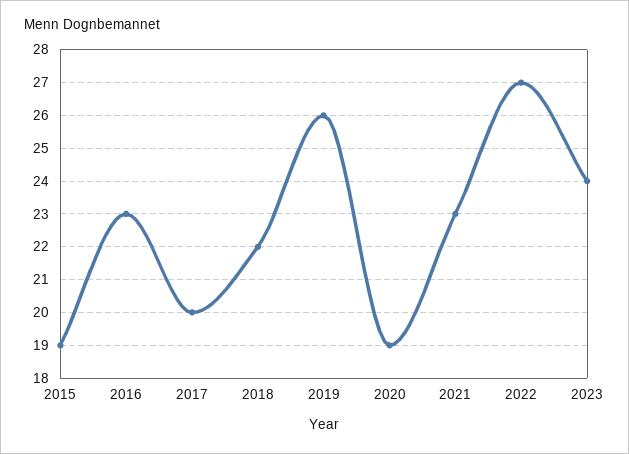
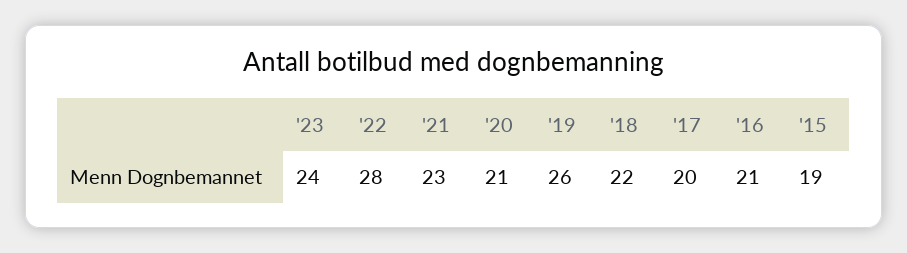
  {
    "2015": 19,
-   "2016": 23,
+   "2016": 21,
    "2017": 20,
    "2018": 22,
    "2019": 26,
-   "2020": 19,
+   "2020": 21,
    "2021": 23,
-   "2022": 27,
+   "2022": 28,
    "2023": 24
  }

